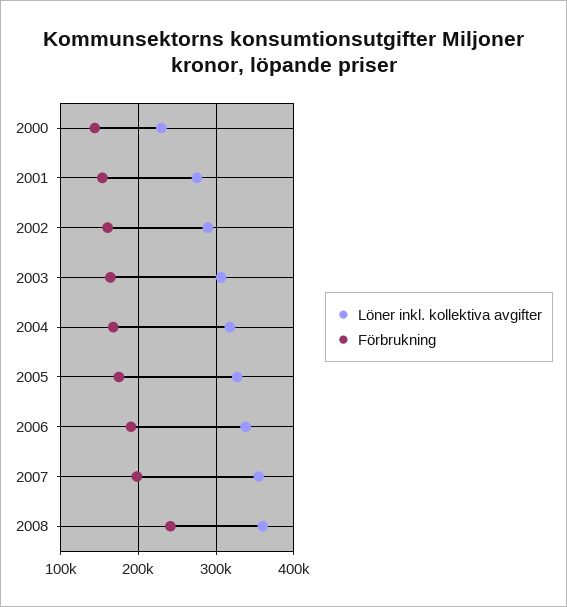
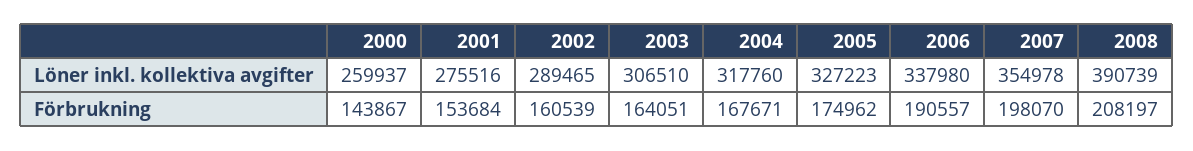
  {
    "Löner inkl. kollektiva avgifter": {
-     "2000": 230000,
+     "2000": 259937,
      "2001": 275516,
      "2002": 289465,
      "2003": 306510,
      "2004": 317760,
      "2005": 327223,
      "2006": 337980,
      "2007": 354978,
-     "2008": 360000
+     "2008": 390739
    },
    "Förbrukning": {
      "2000": 143867,
      "2001": 153684,
      "2002": 160539,
      "2003": 164051,
      "2004": 167671,
      "2005": 174962,
      "2006": 190557,
      "2007": 198070,
-     "2008": 240000
+     "2008": 208197
    }
  }

